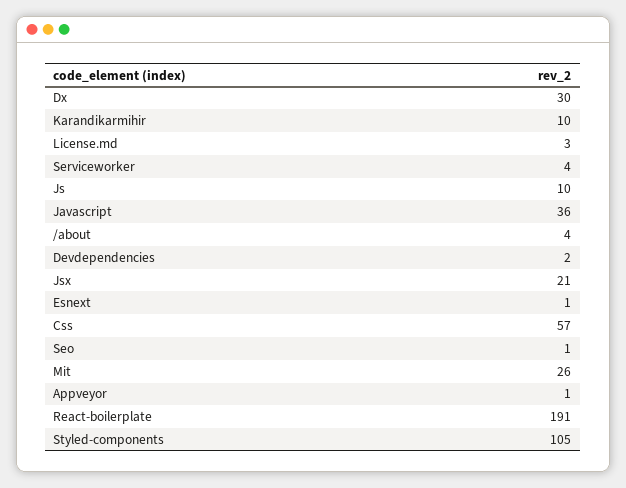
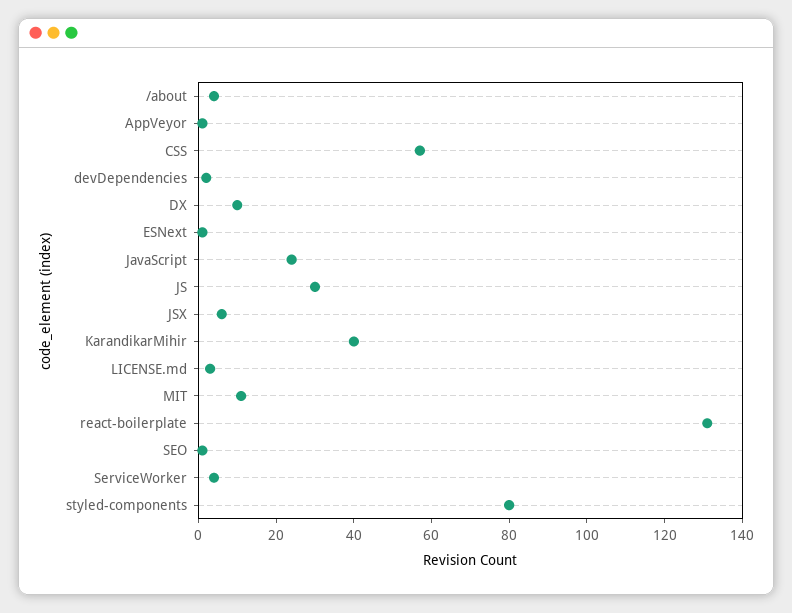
  {
-   "Dx": 30,
+   "Dx": 10,
-   "Karandikarmihir": 10,
+   "Karandikarmihir": 40,
    "License.md": 3,
    "Serviceworker": 4,
-   "Js": 10,
+   "Js": 30,
-   "Javascript": 36,
+   "Javascript": 25,
    "/about": 4,
    "Devdependencies": 2,
-   "Jsx": 21,
+   "Jsx": 5,
    "Esnext": 1,
    "Css": 57,
    "Seo": 1,
-   "Mit": 26,
+   "Mit": 10,
    "Appveyor": 1,
-   "React-boilerplate": 191,
+   "React-boilerplate": 130,
-   "Styled-components": 105
+   "Styled-components": 80
  }

